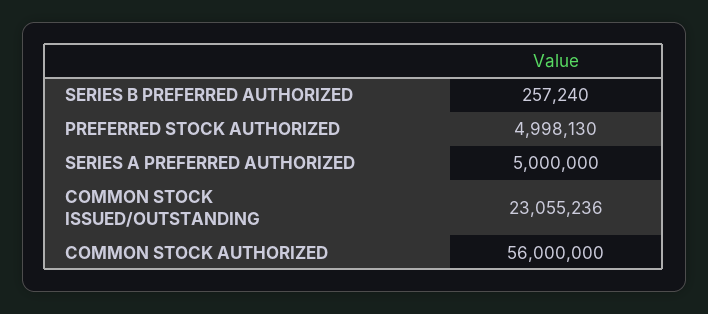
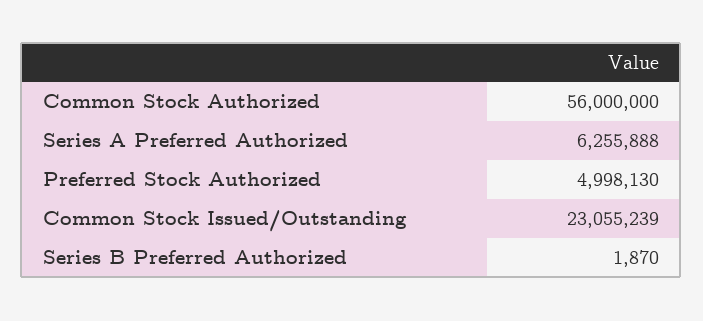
  {
-   "SERIES B PREFERRED AUTHORIZED": 257240,
+   "SERIES B PREFERRED AUTHORIZED": 1870,
    "PREFERRED STOCK AUTHORIZED": 4998130,
-   "SERIES A PREFERRED AUTHORIZED": 5000000,
+   "SERIES A PREFERRED AUTHORIZED": 6255888,
-   "COMMON STOCK ISSUED/OUTSTANDING": 23055236,
+   "COMMON STOCK ISSUED/OUTSTANDING": 23055239,
    "COMMON STOCK AUTHORIZED": 56000000
  }

